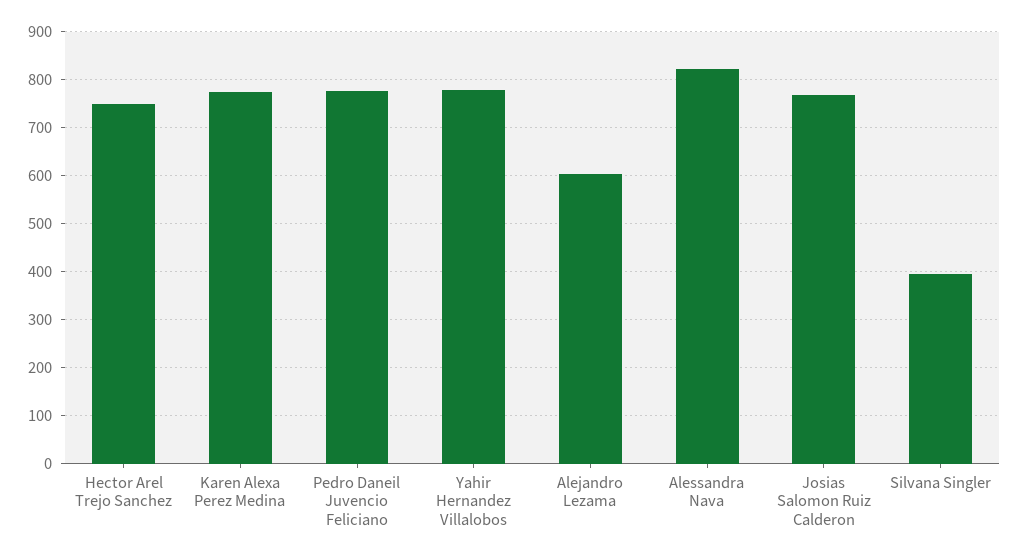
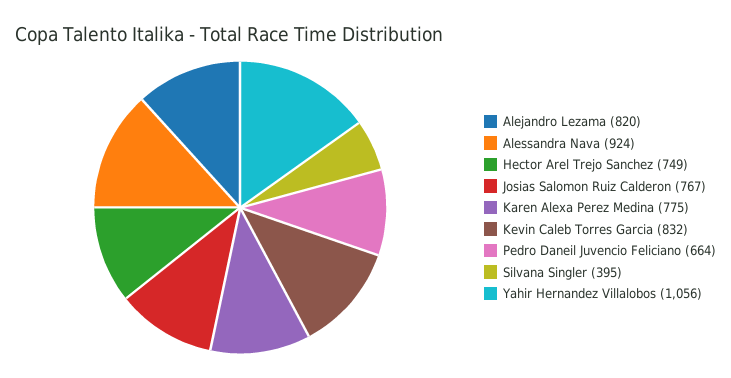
  {
    "Hector Arel Trejo Sanchez": 749,
    "Karen Alexa Perez Medina": 775,
-   "Pedro Daneil Juvencio Feliciano": 780,
+   "Pedro Daneil Juvencio Feliciano": 664,
-   "Yahir Hernandez Villalobos": 780,
+   "Yahir Hernandez Villalobos": 1056,
-   "Alejandro Lezama": 600,
+   "Alejandro Lezama": 820,
-   "Alessandra Nava": 820,
+   "Alessandra Nava": 924,
    "Josias Salomon Ruiz Calderon": 767,
-   "Silvana Singler": 395
+   "Silvana Singler": 395,
+   "Kevin Caleb Torres Garcia": 832
  }

